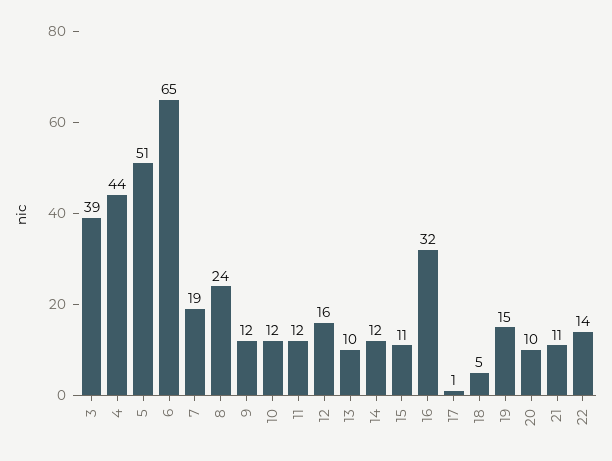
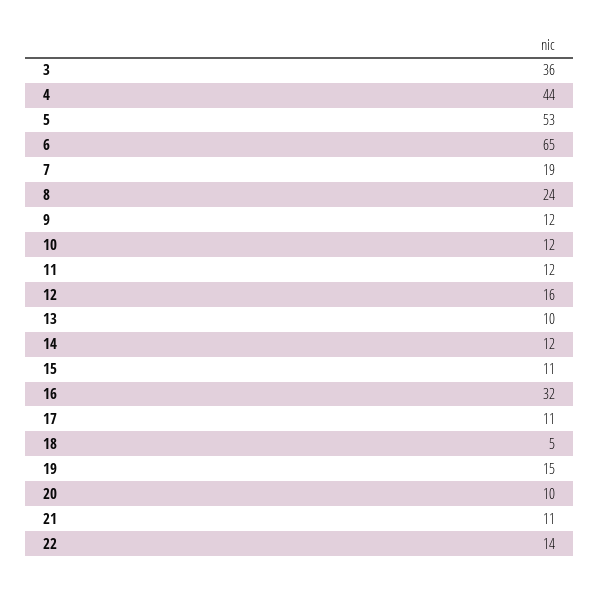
  {
-   "3": 39,
+   "3": 36,
    "4": 44,
-   "5": 51,
+   "5": 53,
    "6": 65,
    "7": 19,
    "8": 24,
    "9": 12,
    "10": 12,
    "11": 12,
    "12": 16,
    "13": 10,
    "14": 12,
    "15": 11,
    "16": 32,
-   "17": 1,
+   "17": 11,
    "18": 5,
    "19": 15,
    "20": 10,
    "21": 11,
    "22": 14
  }

